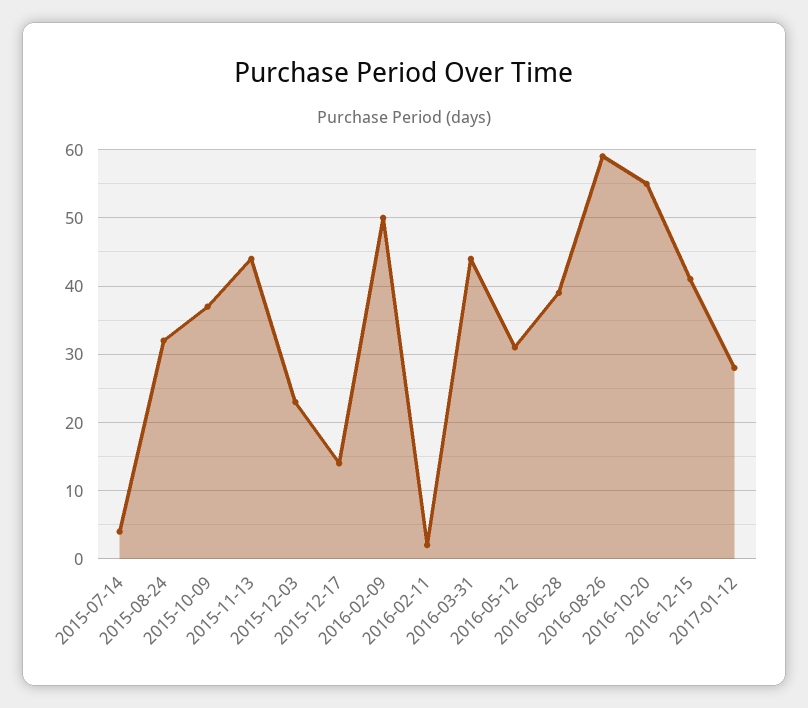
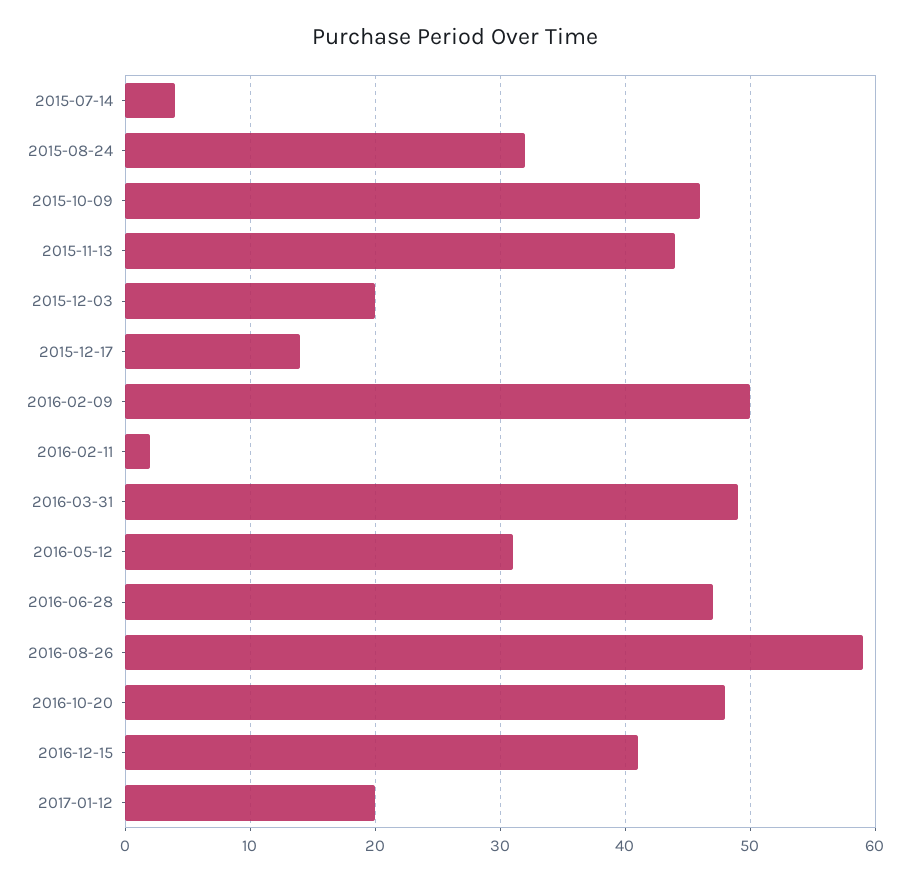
  {
    "2015-07-14": 4,
    "2015-08-24": 32,
-   "2015-10-09": 37,
+   "2015-10-09": 46,
    "2015-11-13": 44,
-   "2015-12-03": 23,
+   "2015-12-03": 20,
    "2015-12-17": 14,
    "2016-02-09": 50,
    "2016-02-11": 2,
-   "2016-03-31": 44,
+   "2016-03-31": 49,
    "2016-05-12": 31,
-   "2016-06-28": 39,
+   "2016-06-28": 47,
    "2016-08-26": 59,
-   "2016-10-20": 55,
+   "2016-10-20": 48,
    "2016-12-15": 41,
-   "2017-01-12": 28
+   "2017-01-12": 20
  }

